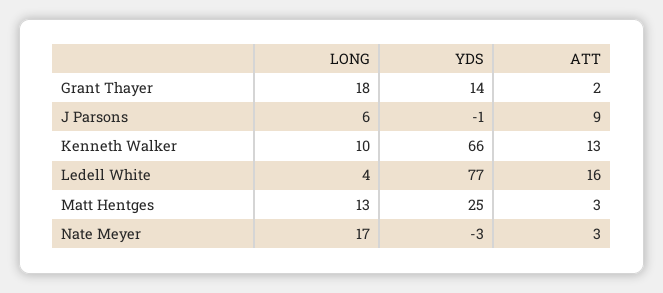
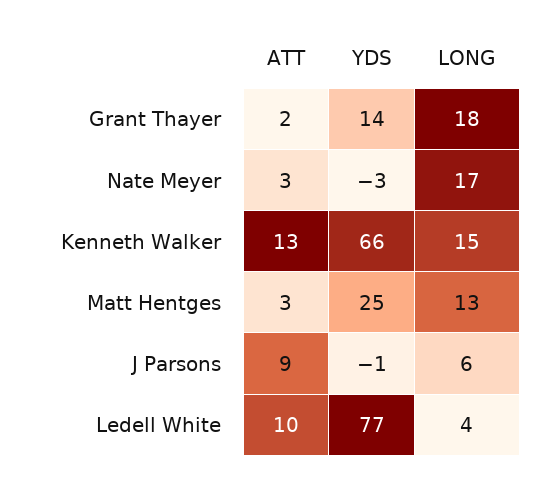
  {
    "LONG": {
      "Grant Thayer": 18,
      "J Parsons": 6,
-     "Kenneth Walker": 10,
+     "Kenneth Walker": 15,
      "Ledell White": 4,
      "Matt Hentges": 13,
      "Nate Meyer": 17
    },
    "YDS": {
      "Grant Thayer": 14,
      "J Parsons": -1,
      "Kenneth Walker": 66,
      "Ledell White": 77,
      "Matt Hentges": 25,
      "Nate Meyer": -3
    },
    "ATT": {
      "Grant Thayer": 2,
      "J Parsons": 9,
      "Kenneth Walker": 13,
-     "Ledell White": 16,
+     "Ledell White": 10,
      "Matt Hentges": 3,
      "Nate Meyer": 3
    }
  }

